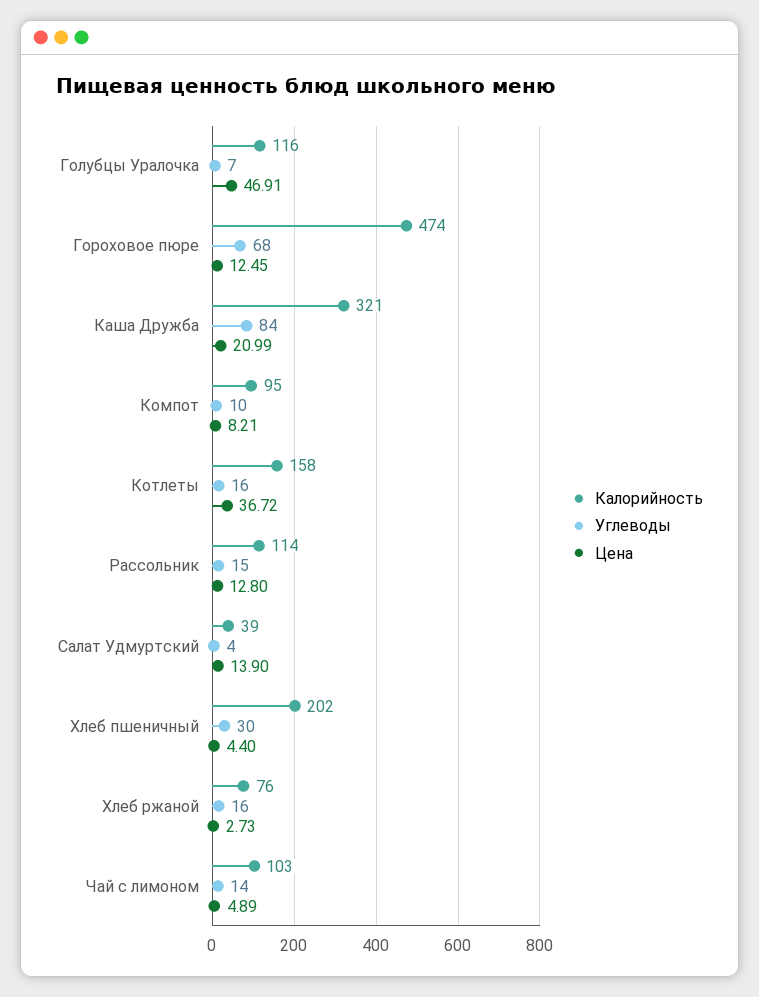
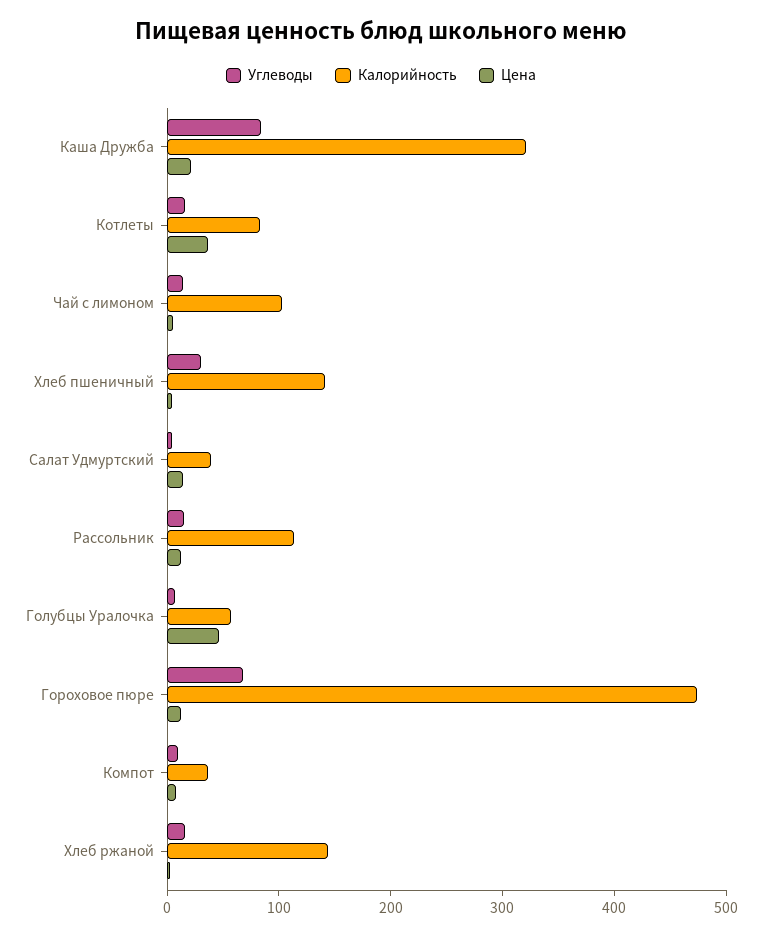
  {
    "Калорийность": {
-     "Голубцы Уралочка": 116,
+     "Голубцы Уралочка": 60,
      "Гороховое пюре": 474,
      "Каша Дружба": 321,
-     "Компот": 95,
+     "Компот": 40,
-     "Котлеты": 158,
+     "Котлеты": 80,
      "Рассольник": 114,
      "Салат Удмуртский": 39,
-     "Хлеб пшеничный": 202,
+     "Хлеб пшеничный": 140,
-     "Хлеб ржаной": 76,
+     "Хлеб ржаной": 140,
      "Чай с лимоном": 103
    },
    "Углеводы": {
      "Голубцы Уралочка": 7,
      "Гороховое пюре": 68,
      "Каша Дружба": 84,
      "Компот": 10,
      "Котлеты": 16,
      "Рассольник": 15,
      "Салат Удмуртский": 4,
      "Хлеб пшеничный": 30,
      "Хлеб ржаной": 16,
      "Чай с лимоном": 14
    },
    "Цена": {
      "Голубцы Уралочка": 46.91,
      "Гороховое пюре": 12.45,
      "Каша Дружба": 20.99,
      "Компот": 8.21,
      "Котлеты": 36.72,
      "Рассольник": 12.8,
      "Салат Удмуртский": 13.9,
      "Хлеб пшеничный": 4.4,
      "Хлеб ржаной": 2.73,
      "Чай с лимоном": 4.89
    }
  }

